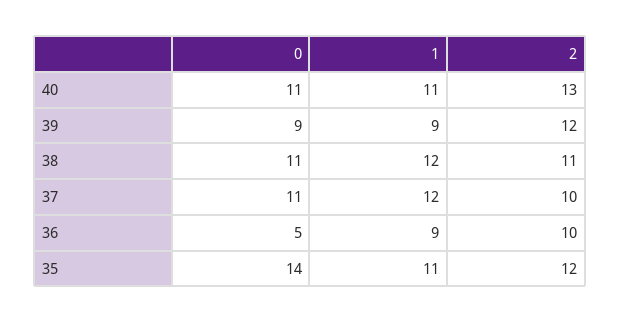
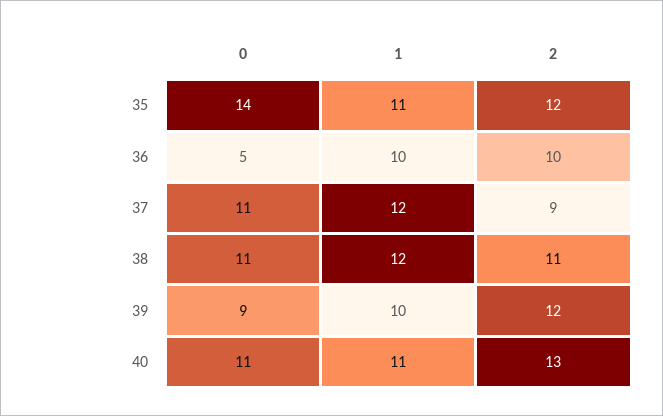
  {
    "0": {
      "40": 11,
      "39": 9,
      "38": 11,
      "37": 11,
      "36": 5,
      "35": 14
    },
    "1": {
      "40": 11,
-     "39": 9,
+     "39": 10,
      "38": 12,
      "37": 12,
-     "36": 9,
+     "36": 10,
      "35": 11
    },
    "2": {
      "40": 13,
      "39": 12,
      "38": 11,
-     "37": 10,
+     "37": 9,
      "36": 10,
      "35": 12
    }
  }

